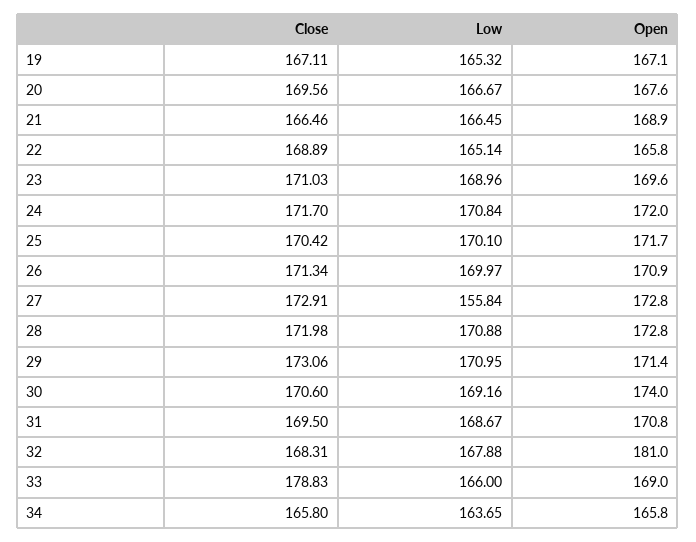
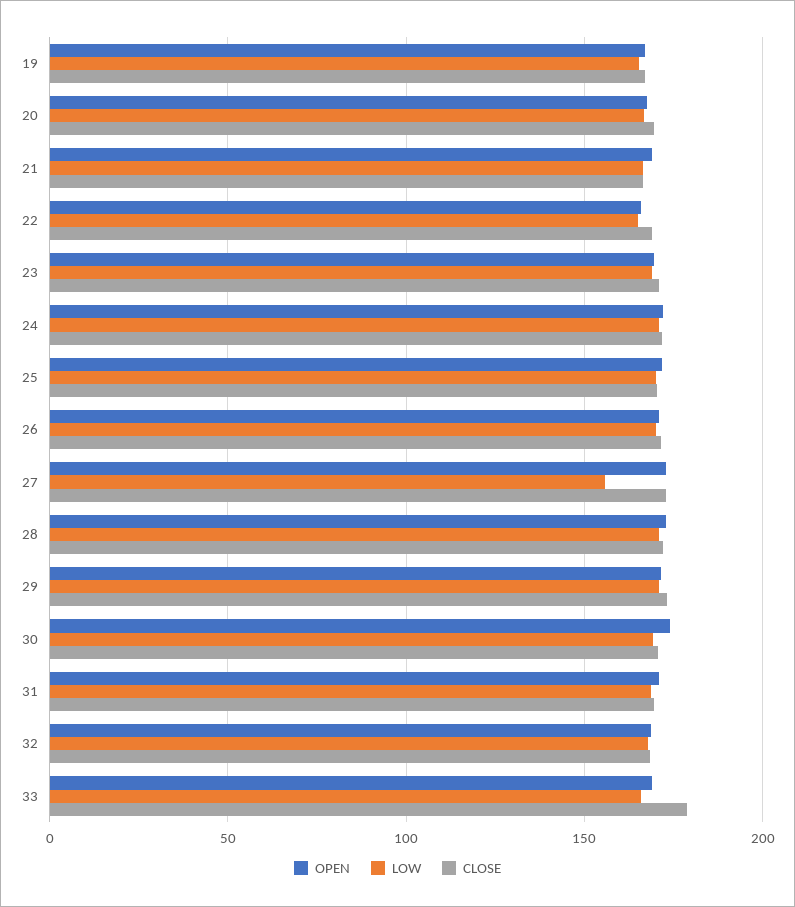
  {
    "Close": {
      "19": 167.11,
      "20": 169.56,
      "21": 166.46,
      "22": 168.89,
      "23": 171.03,
      "24": 171.7,
      "25": 170.42,
      "26": 171.34,
      "27": 172.91,
      "28": 171.98,
      "29": 173.06,
      "30": 170.6,
      "31": 169.5,
      "32": 168.31,
-     "33": 178.83,
+     "33": 178.83
-     "34": 165.8
    },
    "Low": {
      "19": 165.32,
      "20": 166.67,
      "21": 166.45,
      "22": 165.14,
      "23": 168.96,
      "24": 170.84,
      "25": 170.1,
      "26": 169.97,
      "27": 155.84,
      "28": 170.88,
      "29": 170.95,
      "30": 169.16,
      "31": 168.67,
      "32": 167.88,
-     "33": 166,
+     "33": 166
-     "34": 163.65
    },
    "Open": {
      "19": 167.1,
      "20": 167.6,
      "21": 168.9,
      "22": 165.8,
      "23": 169.6,
      "24": 172,
      "25": 171.7,
      "26": 170.9,
      "27": 172.8,
      "28": 172.8,
      "29": 171.4,
      "30": 174,
      "31": 170.8,
-     "32": 181,
+     "32": 170,
-     "33": 169,
+     "33": 169
-     "34": 165.8
    }
  }

